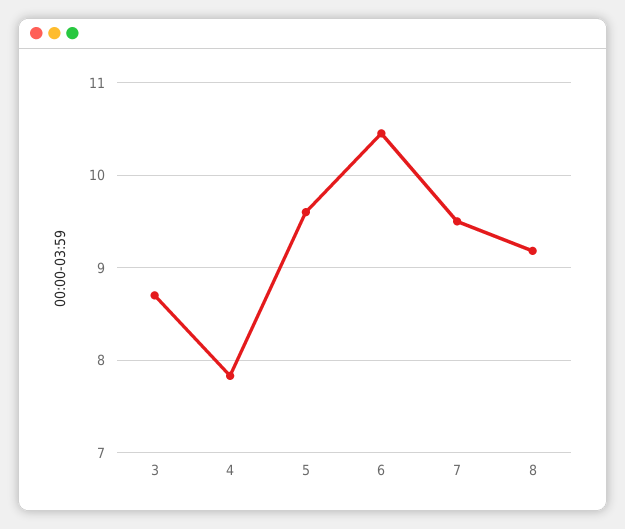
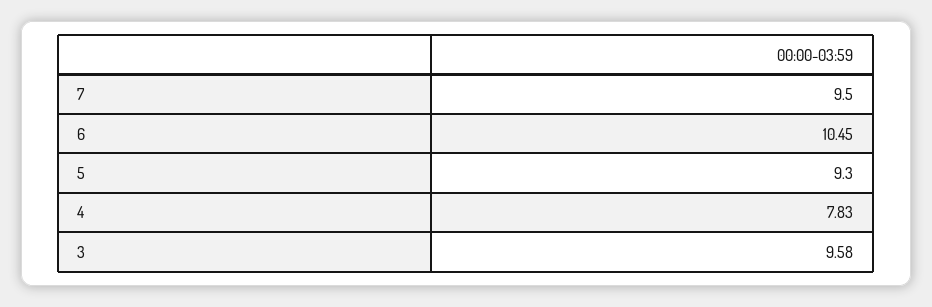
  {
-   "3": 8.7,
+   "3": 9.58,
    "4": 7.83,
-   "5": 9.6,
+   "5": 9.3,
    "6": 10.45,
-   "7": 9.5,
+   "7": 9.5
-   "8": 9.2
  }

